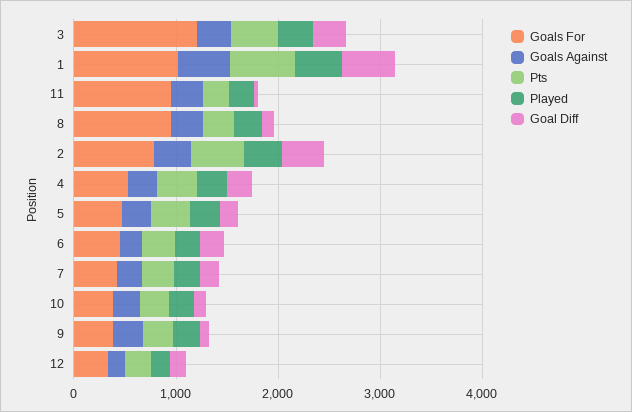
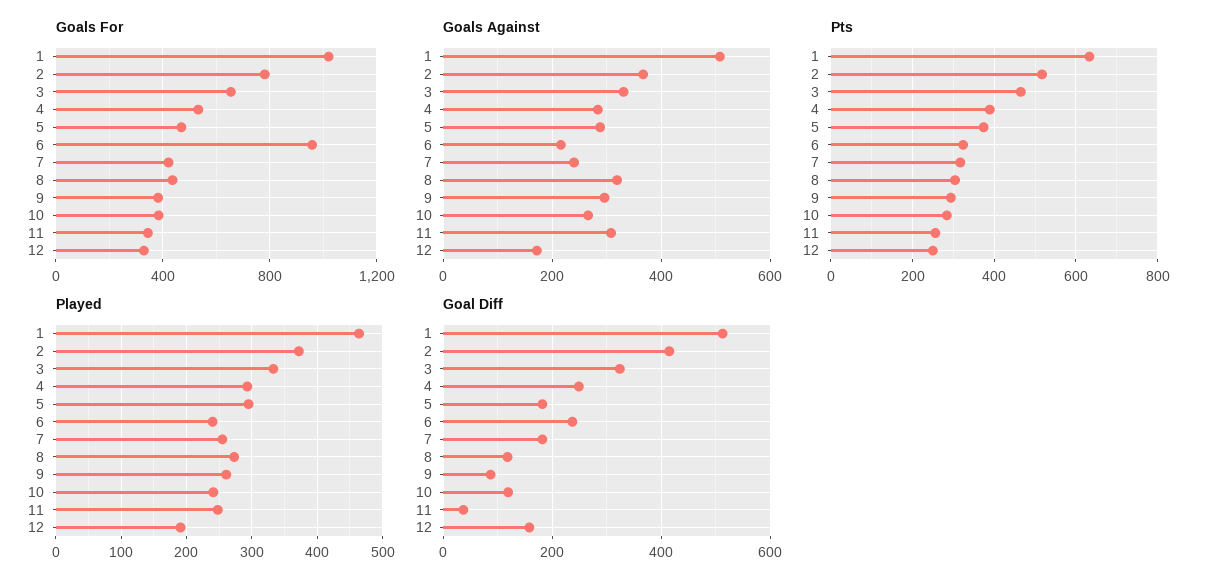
  {
    "Goals For": {
-     "3": 1200,
+     "3": 650,
      "1": 1000,
-     "11": 1000,
+     "11": 350,
-     "8": 1000,
+     "8": 450,
      "2": 800,
      "4": 550,
      "5": 450,
-     "6": 400,
+     "6": 950,
      "7": 400,
      "10": 400,
      "9": 400,
      "12": 350
    },
    "Goals Against": {
      "3": 340,
      "1": 500,
      "11": 300,
      "8": 320,
      "2": 360,
      "4": 280,
      "5": 280,
      "6": 220,
      "7": 240,
      "10": 260,
      "9": 300,
      "12": 180
    },
    "Pts": {
      "3": 460,
      "1": 640,
      "11": 260,
      "8": 300,
      "2": 520,
      "4": 380,
      "5": 380,
      "6": 320,
      "7": 320,
      "10": 280,
      "9": 300,
      "12": 260
    },
    "Played": {
      "3": 330,
      "1": 460,
      "11": 250,
      "8": 270,
      "2": 370,
      "4": 290,
      "5": 300,
      "6": 240,
      "7": 260,
      "10": 240,
      "9": 260,
      "12": 190
    },
    "Goal Diff": {
      "3": 320,
      "1": 520,
      "11": 40,
      "8": 120,
      "2": 420,
      "4": 240,
      "5": 180,
      "6": 240,
      "7": 180,
      "10": 120,
      "9": 80,
      "12": 160
    }
  }

